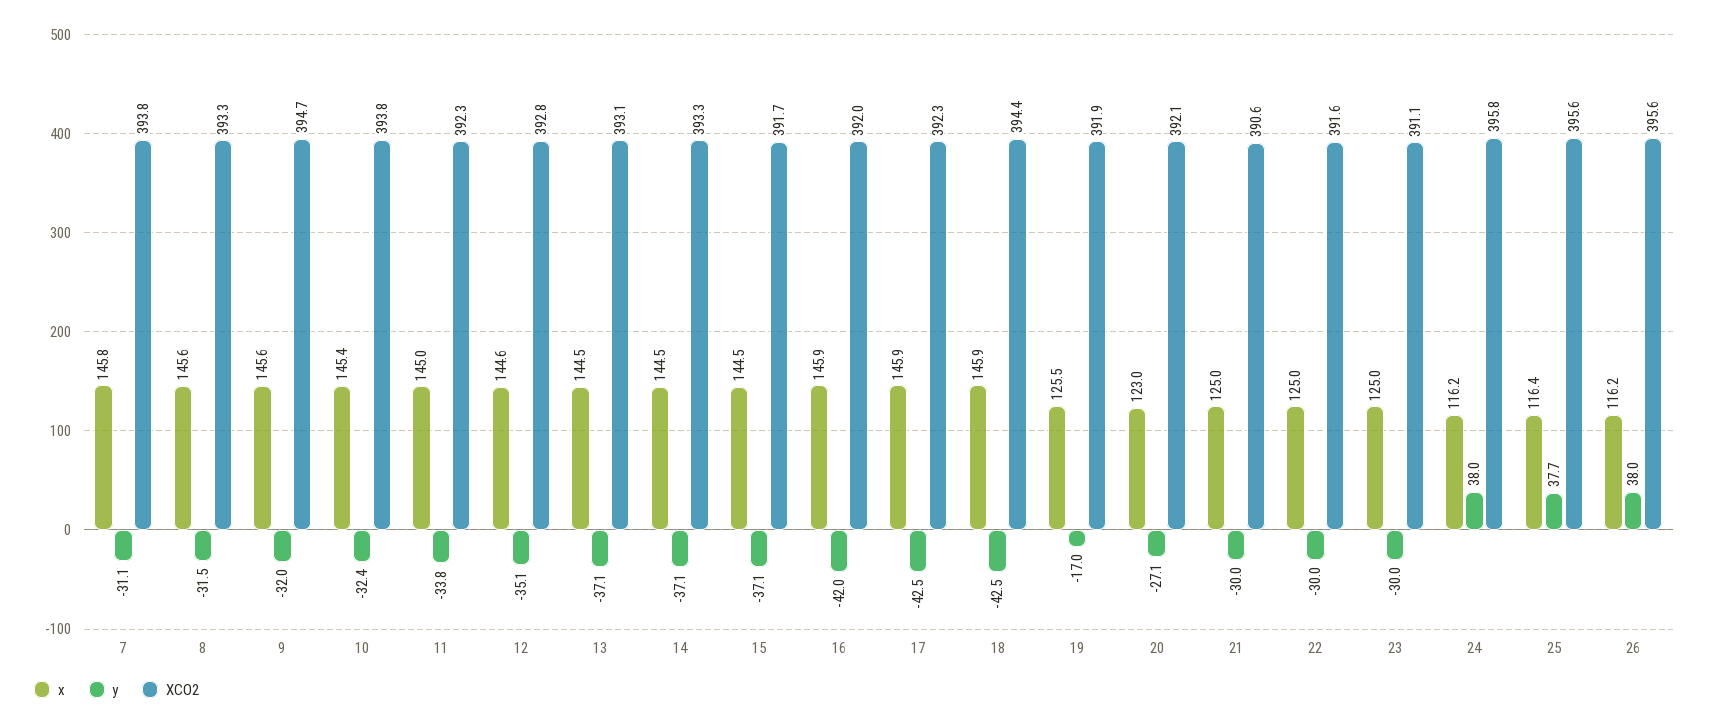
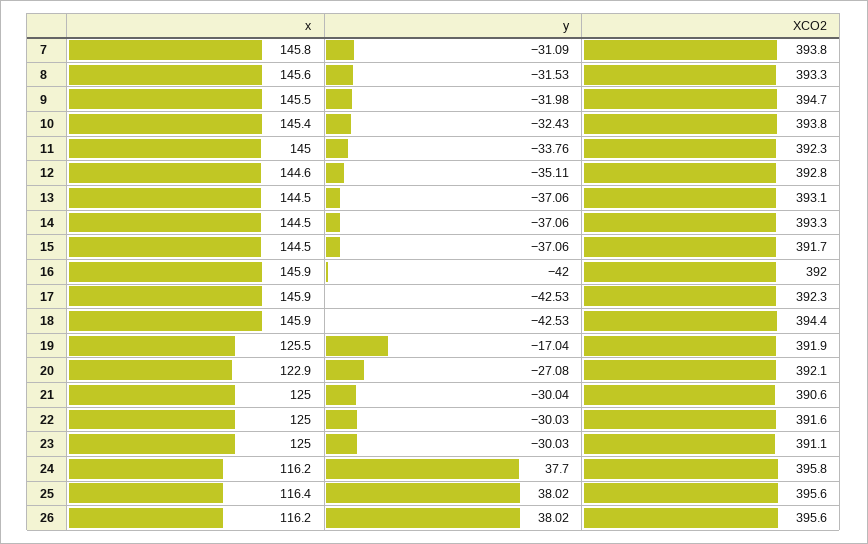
  {
    "x": {
      "7": 145.8,
      "8": 145.6,
-     "9": 145.6,
+     "9": 145.5,
      "10": 145.4,
      "11": 145,
      "12": 144.6,
      "13": 144.5,
      "14": 144.5,
      "15": 144.5,
      "16": 145.9,
      "17": 145.9,
      "18": 145.9,
      "19": 125.5,
-     "20": 123,
+     "20": 122.9,
      "21": 125,
      "22": 125,
      "23": 125,
      "24": 116.2,
      "25": 116.4,
      "26": 116.2
    },
    "y": {
      "7": -31.09,
      "8": -31.53,
      "9": -31.98,
      "10": -32.43,
      "11": -33.76,
      "12": -35.11,
      "13": -37.06,
      "14": -37.06,
      "15": -37.06,
      "16": -42,
      "17": -42.53,
      "18": -42.53,
      "19": -17.04,
      "20": -27.08,
      "21": -30.04,
      "22": -30.03,
      "23": -30.03,
-     "24": 38,
+     "24": 37.7,
-     "25": 37.7,
+     "25": 38.02,
      "26": 38.02
    },
    "XCO2": {
      "7": 393.8,
      "8": 393.3,
      "9": 394.7,
      "10": 393.8,
      "11": 392.3,
      "12": 392.8,
      "13": 393.1,
      "14": 393.3,
      "15": 391.7,
      "16": 392,
      "17": 392.3,
      "18": 394.4,
      "19": 391.9,
      "20": 392.1,
      "21": 390.6,
      "22": 391.6,
      "23": 391.1,
      "24": 395.8,
      "25": 395.6,
      "26": 395.6
    }
  }

